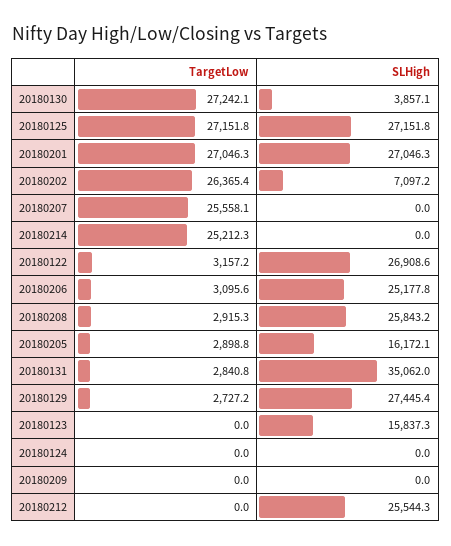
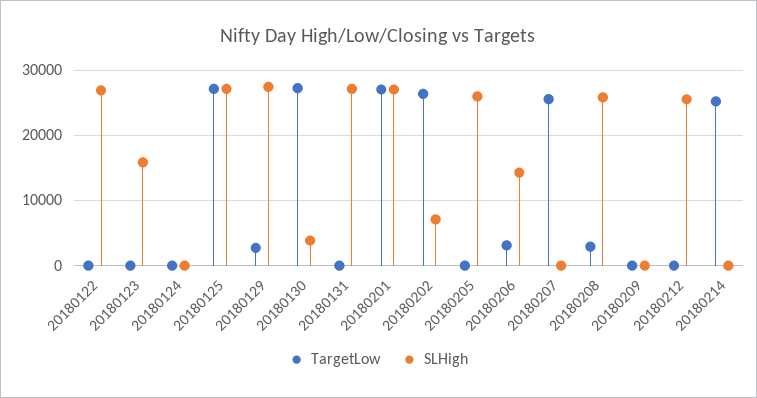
  {
    "TargetLow": {
      "20180130": 27242.1,
      "20180125": 27151.8,
      "20180201": 27046.3,
      "20180202": 26365.4,
      "20180207": 25558.1,
      "20180214": 25212.3,
-     "20180122": 3157.2,
+     "20180122": 0,
      "20180206": 3095.6,
      "20180208": 2915.3,
-     "20180205": 2898.8,
+     "20180205": 0,
-     "20180131": 2840.8,
+     "20180131": 0,
      "20180129": 2727.2,
      "20180123": 0,
      "20180124": 0,
      "20180209": 0,
      "20180212": 0
    },
    "SLHigh": {
      "20180130": 3857.1,
      "20180125": 27151.8,
      "20180201": 27046.3,
      "20180202": 7097.2,
      "20180207": 0,
      "20180214": 0,
      "20180122": 26908.6,
-     "20180206": 25177.8,
+     "20180206": 14000,
      "20180208": 25843.2,
-     "20180205": 16172.1,
+     "20180205": 26000,
-     "20180131": 35062,
+     "20180131": 27000,
      "20180129": 27445.4,
      "20180123": 15837.3,
      "20180124": 0,
      "20180209": 0,
      "20180212": 25544.3
    }
  }

